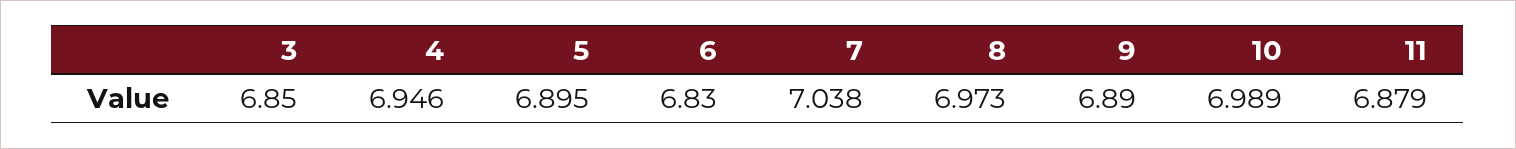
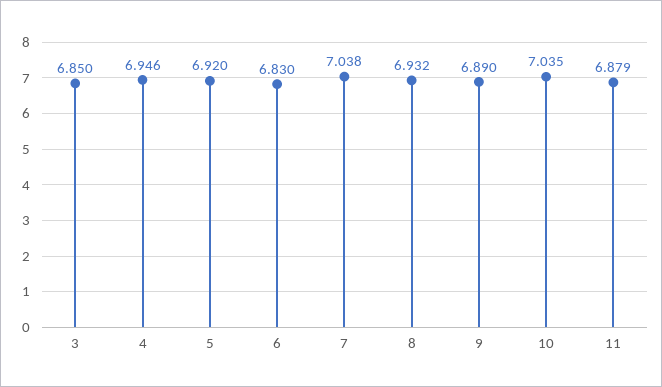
  {
    "3": 6.85,
    "4": 6.946,
-   "5": 6.895,
+   "5": 6.92,
    "6": 6.83,
    "7": 7.038,
-   "8": 6.973,
+   "8": 6.932,
    "9": 6.89,
-   "10": 6.989,
+   "10": 7.035,
    "11": 6.879
  }

